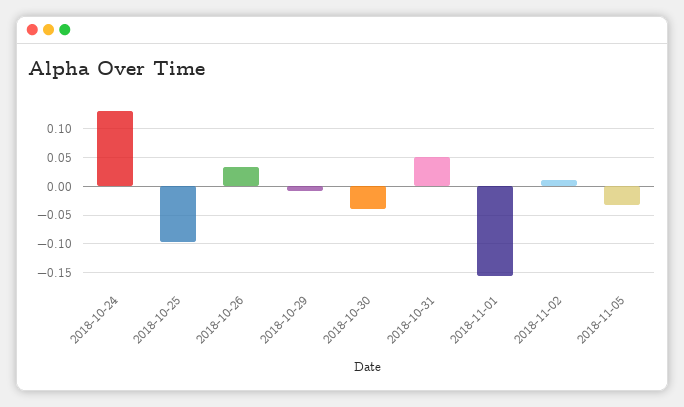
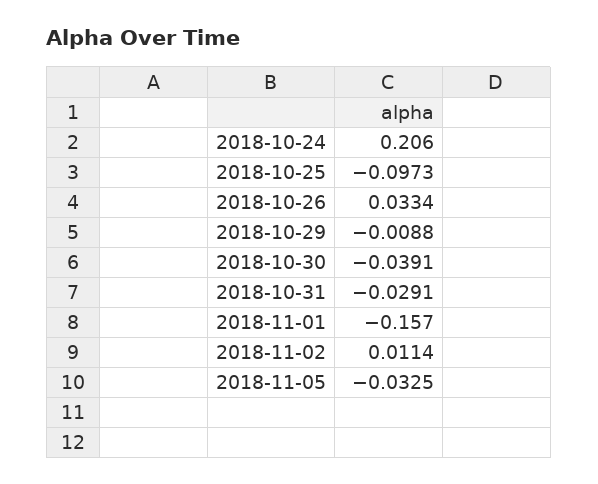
  {
-   "2018-10-24": 0.125,
+   "2018-10-24": 0.206,
    "2018-10-25": -0.0973,
    "2018-10-26": 0.0334,
    "2018-10-29": -0.0088,
    "2018-10-30": -0.0391,
-   "2018-10-31": 0.05,
+   "2018-10-31": -0.0291,
    "2018-11-01": -0.157,
    "2018-11-02": 0.0114,
    "2018-11-05": -0.0325
  }

